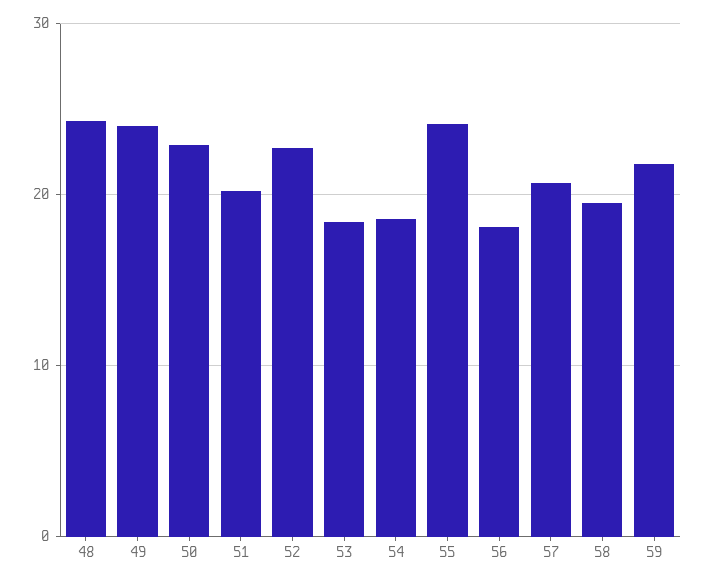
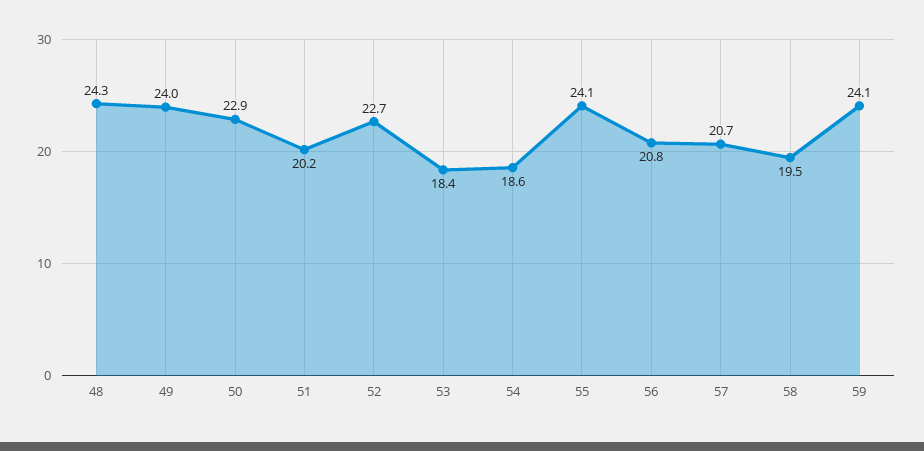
  {
    "48": 24.3,
    "49": 24,
    "50": 22.9,
    "51": 20.2,
    "52": 22.7,
    "53": 18.4,
    "54": 18.6,
    "55": 24.1,
-   "56": 18,
+   "56": 20.8,
    "57": 20.7,
    "58": 19.5,
-   "59": 22
+   "59": 24.1
  }

